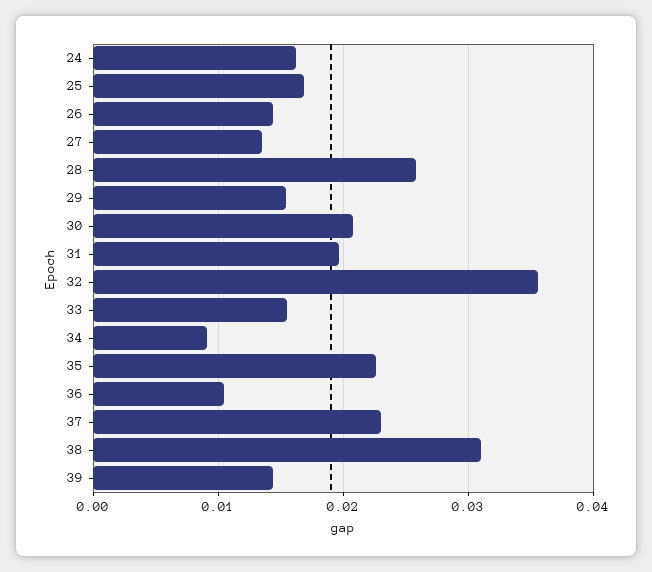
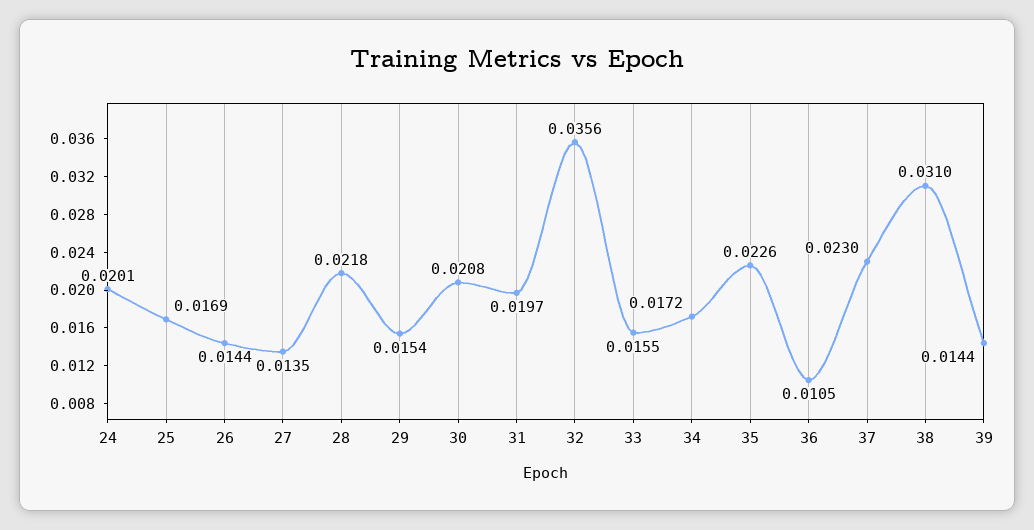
  {
-   "24": 0.016,
+   "24": 0.0201,
    "25": 0.0169,
    "26": 0.0144,
    "27": 0.0135,
-   "28": 0.026,
+   "28": 0.0218,
    "29": 0.0154,
    "30": 0.0208,
    "31": 0.0197,
    "32": 0.0356,
    "33": 0.0155,
-   "34": 0.009,
+   "34": 0.0172,
    "35": 0.0226,
    "36": 0.0105,
    "37": 0.023,
    "38": 0.031,
    "39": 0.0144
  }

